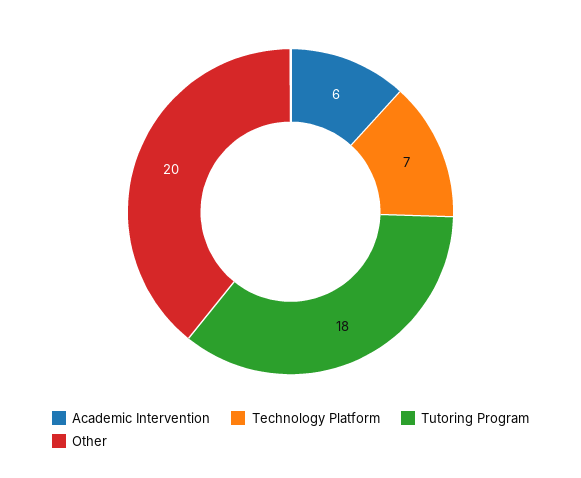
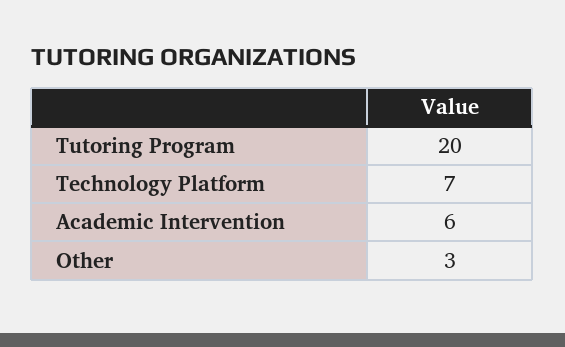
  {
    "Academic Intervention": 6,
    "Technology Platform": 7,
-   "Tutoring Program": 18,
+   "Tutoring Program": 20,
-   "Other": 20
+   "Other": 3
  }

